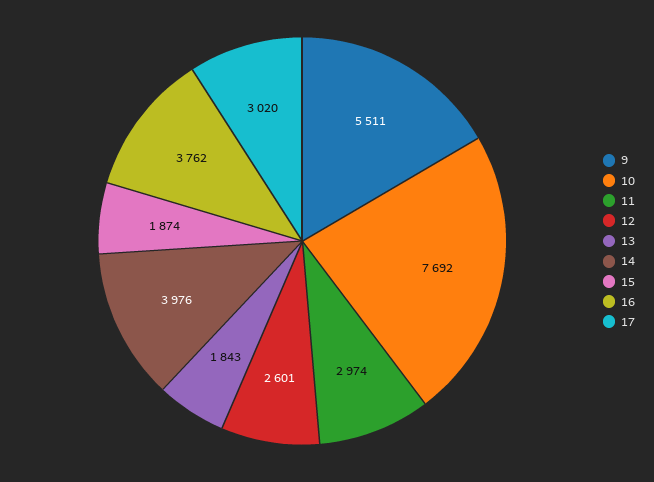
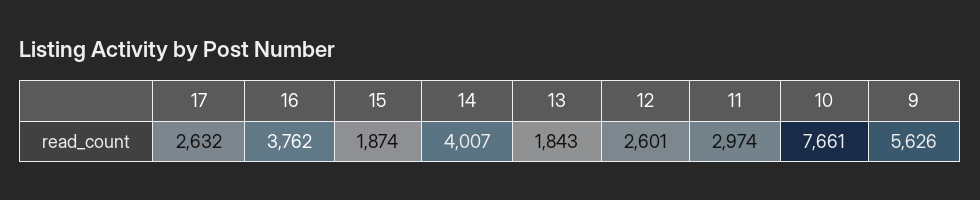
  {
-   "9": 5511,
+   "9": 5626,
-   "10": 7692,
+   "10": 7661,
    "11": 2974,
    "12": 2601,
    "13": 1843,
-   "14": 3976,
+   "14": 4007,
    "15": 1874,
    "16": 3762,
-   "17": 3020
+   "17": 2632
  }

